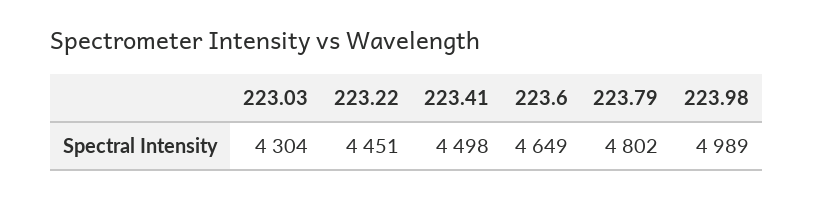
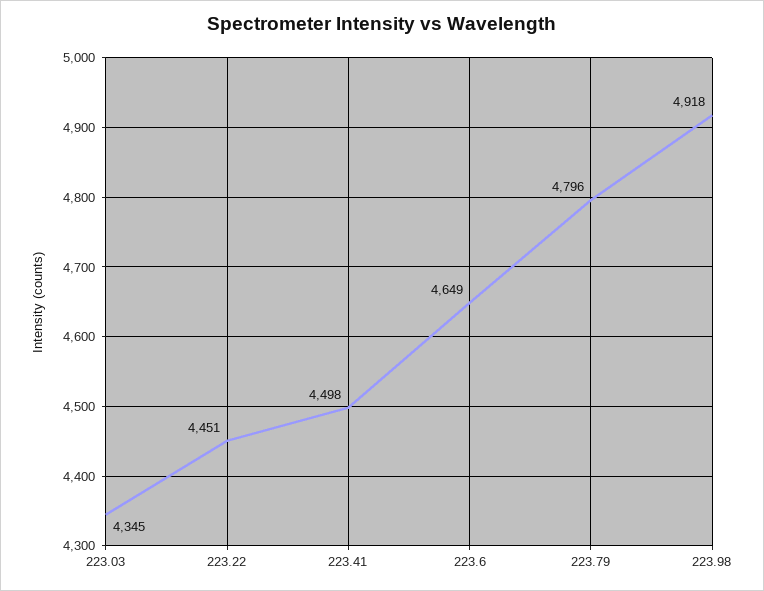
  {
-   "223.03": 4304,
+   "223.03": 4345,
    "223.22": 4451,
    "223.41": 4498,
    "223.6": 4649,
-   "223.79": 4802,
+   "223.79": 4796,
-   "223.98": 4989
+   "223.98": 4918
  }

